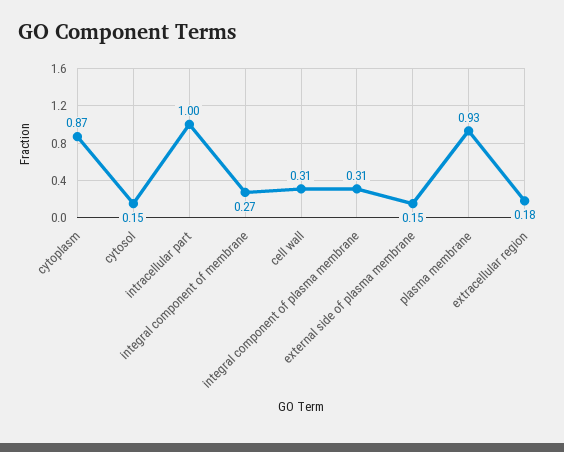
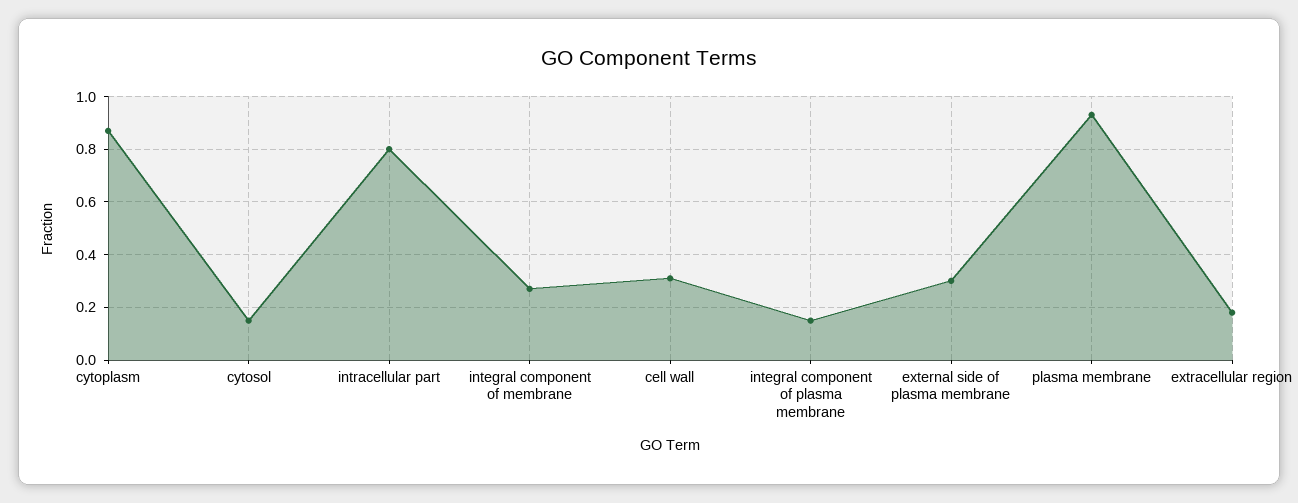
  {
    "cytoplasm": 0.87,
    "cytosol": 0.15,
-   "intracellular part": 1,
+   "intracellular part": 0.8,
    "integral component of membrane": 0.27,
    "cell wall": 0.31,
-   "integral component of plasma membrane": 0.31,
+   "integral component of plasma membrane": 0.15,
-   "external side of plasma membrane": 0.15,
+   "external side of plasma membrane": 0.3,
    "plasma membrane": 0.93,
    "extracellular region": 0.18
  }

